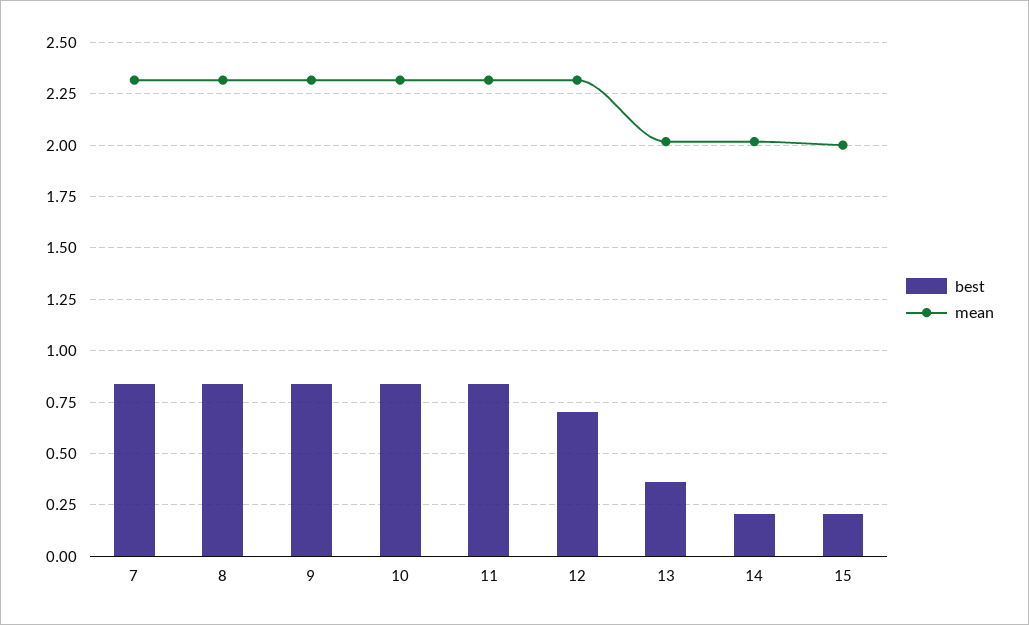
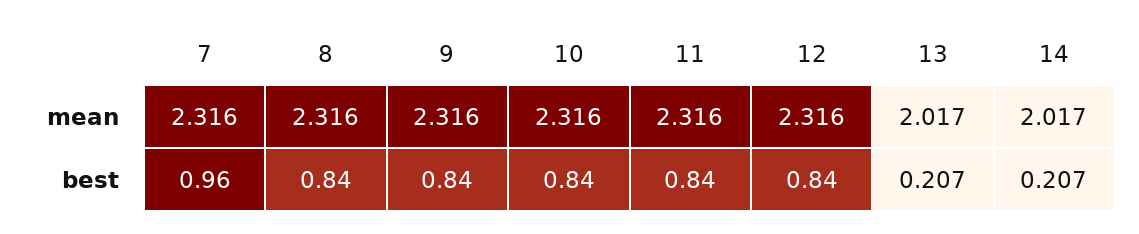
  {
    "best": {
-     "7": 0.85,
+     "7": 0.96,
      "8": 0.84,
      "9": 0.84,
      "10": 0.84,
      "11": 0.84,
-     "12": 0.7,
+     "12": 0.84,
-     "13": 0.35,
+     "13": 0.207,
-     "14": 0.207,
+     "14": 0.207
-     "15": 0.2
    },
    "mean": {
      "7": 2.316,
      "8": 2.316,
      "9": 2.316,
      "10": 2.316,
      "11": 2.316,
      "12": 2.316,
      "13": 2.017,
-     "14": 2.017,
+     "14": 2.017
-     "15": 2
    }
  }

